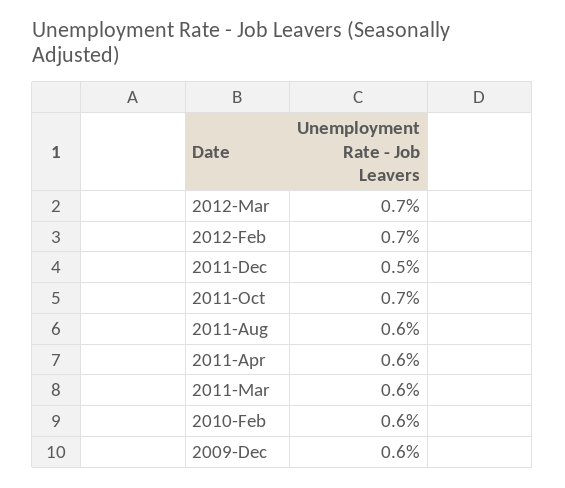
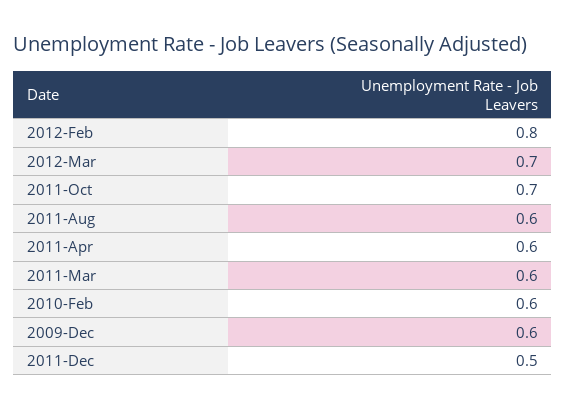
  {
    "2012-Mar": 0.7,
-   "2012-Feb": 0.7,
+   "2012-Feb": 0.8,
    "2011-Dec": 0.5,
    "2011-Oct": 0.7,
    "2011-Aug": 0.6,
    "2011-Apr": 0.6,
    "2011-Mar": 0.6,
    "2010-Feb": 0.6,
    "2009-Dec": 0.6
  }

